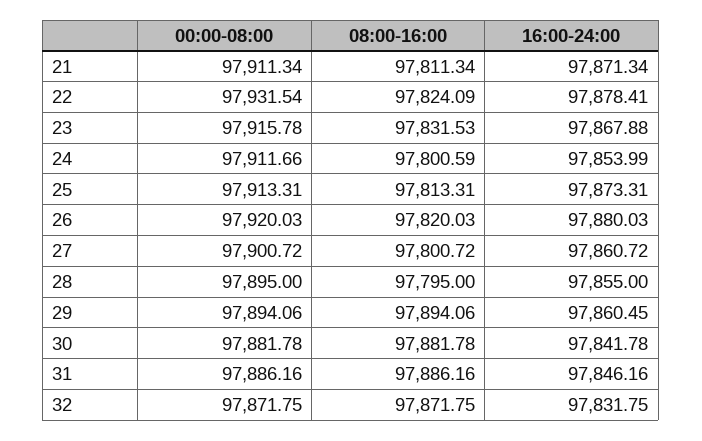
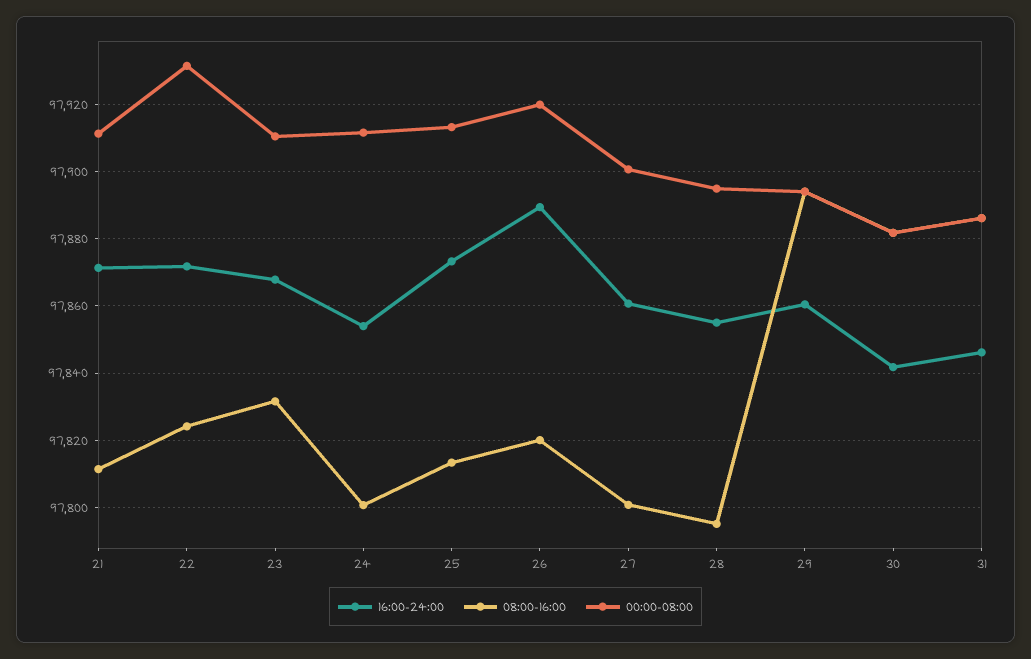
  {
    "00:00-08:00": {
      "21": 97911.34,
      "22": 97931.54,
-     "23": 97915.78,
+     "23": 97910,
      "24": 97911.66,
      "25": 97913.31,
      "26": 97920.03,
      "27": 97900.72,
      "28": 97895,
      "29": 97894.06,
      "30": 97881.78,
-     "31": 97886.16,
+     "31": 97886.16
-     "32": 97871.75
    },
    "08:00-16:00": {
      "21": 97811.34,
      "22": 97824.09,
      "23": 97831.53,
      "24": 97800.59,
      "25": 97813.31,
      "26": 97820.03,
      "27": 97800.72,
      "28": 97795,
      "29": 97894.06,
      "30": 97881.78,
-     "31": 97886.16,
+     "31": 97886.16
-     "32": 97871.75
    },
    "16:00-24:00": {
      "21": 97871.34,
-     "22": 97878.41,
+     "22": 97872,
      "23": 97867.88,
      "24": 97853.99,
      "25": 97873.31,
-     "26": 97880.03,
+     "26": 97890,
      "27": 97860.72,
      "28": 97855,
      "29": 97860.45,
      "30": 97841.78,
-     "31": 97846.16,
+     "31": 97846.16
-     "32": 97831.75
    }
  }

